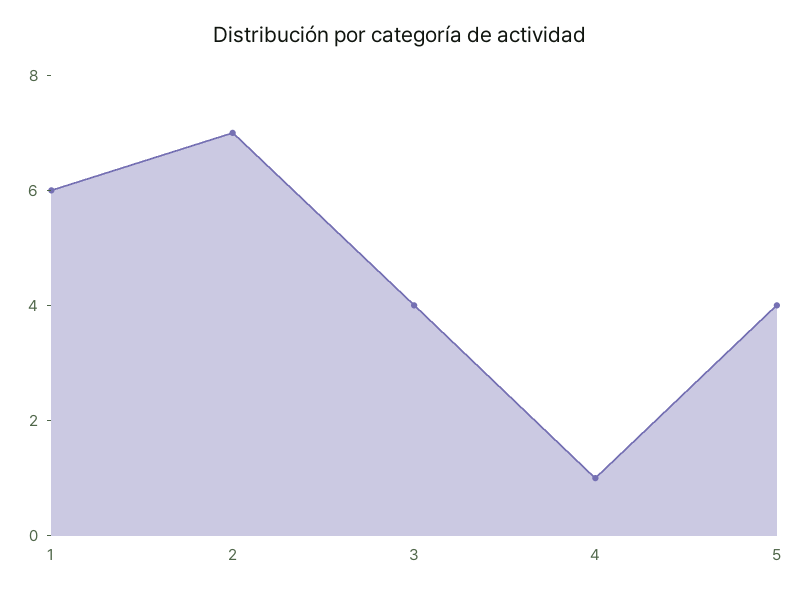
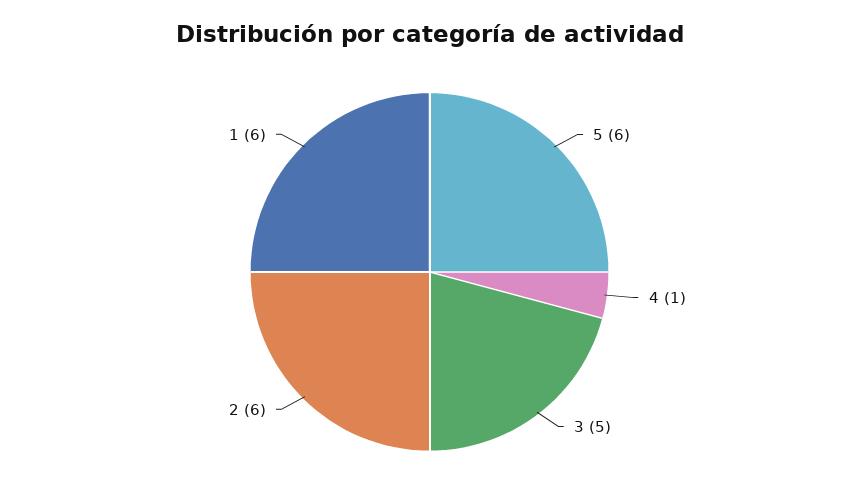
  {
    "1": 6,
-   "2": 7,
+   "2": 6,
-   "3": 4,
+   "3": 5,
    "4": 1,
-   "5": 4
+   "5": 6
  }

